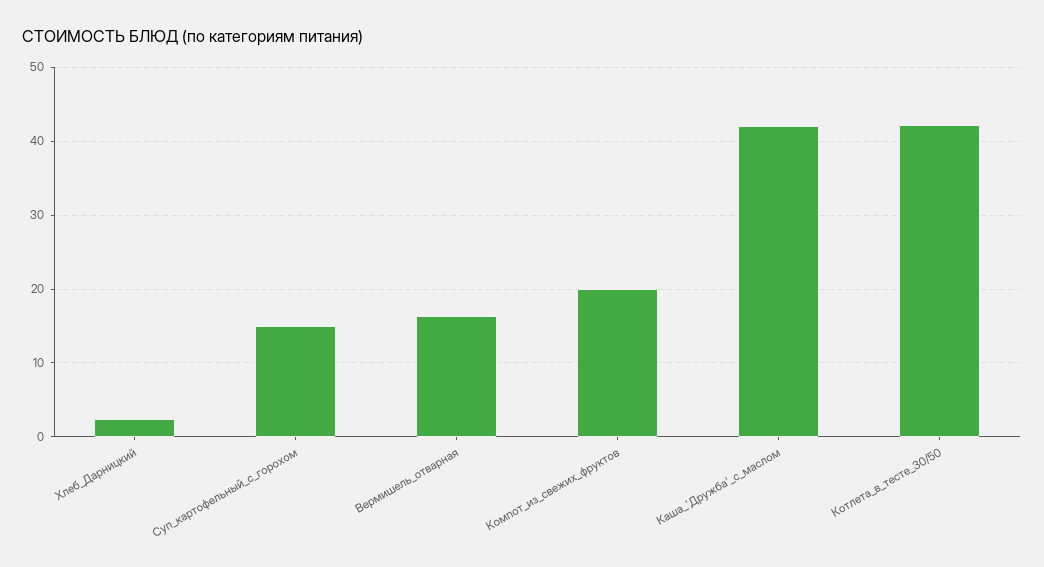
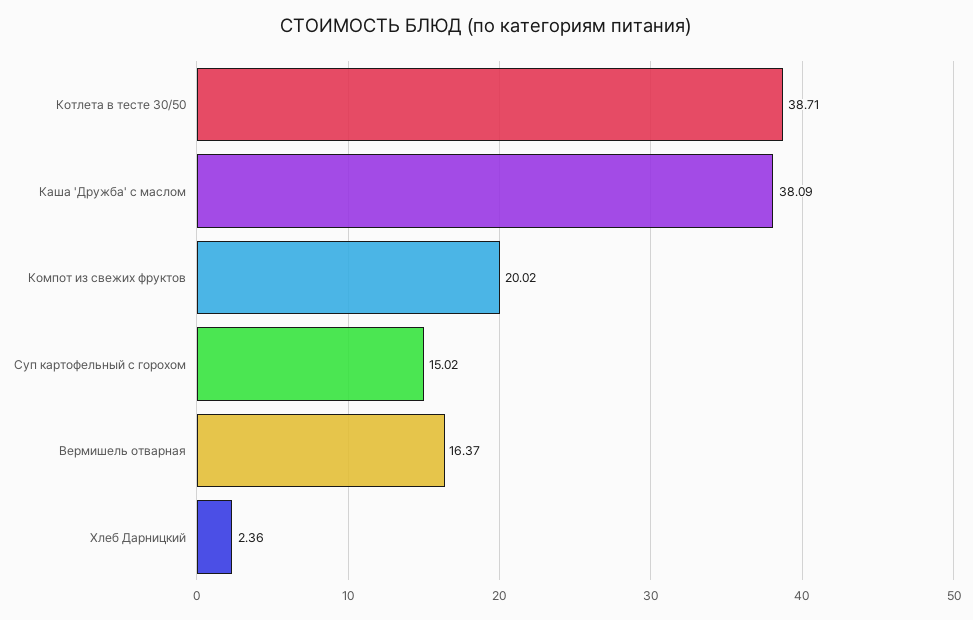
  {
    "Хлеб_Дарницкий": 2.36,
    "Суп_картофельный_с_горохом": 15.02,
    "Вермишель_отварная": 16.37,
    "Компот_из_свежих_фруктов": 20.02,
-   "Каша_'Дружба'_с_маслом": 42,
+   "Каша_'Дружба'_с_маслом": 38.09,
-   "Котлета_в_тесте_30/50": 42
+   "Котлета_в_тесте_30/50": 38.71
  }

